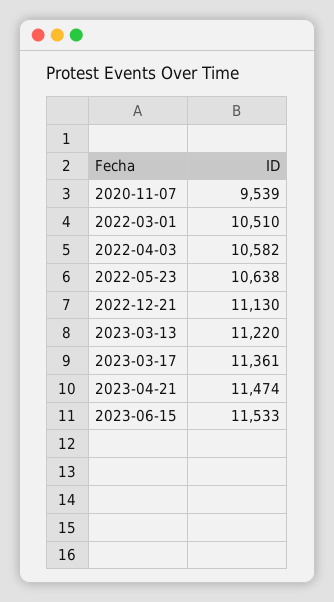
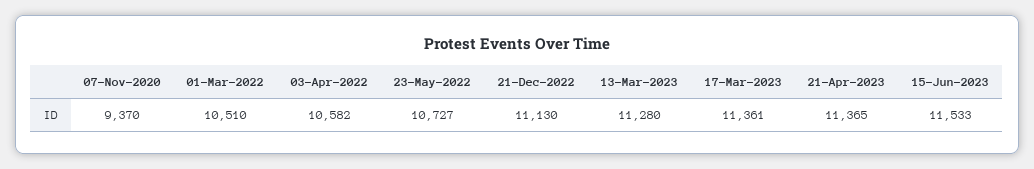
  {
-   "2020-11-07": 9539,
+   "2020-11-07": 9370,
    "2022-03-01": 10510,
    "2022-04-03": 10582,
-   "2022-05-23": 10638,
+   "2022-05-23": 10727,
    "2022-12-21": 11130,
-   "2023-03-13": 11220,
+   "2023-03-13": 11280,
    "2023-03-17": 11361,
-   "2023-04-21": 11474,
+   "2023-04-21": 11365,
    "2023-06-15": 11533
  }

